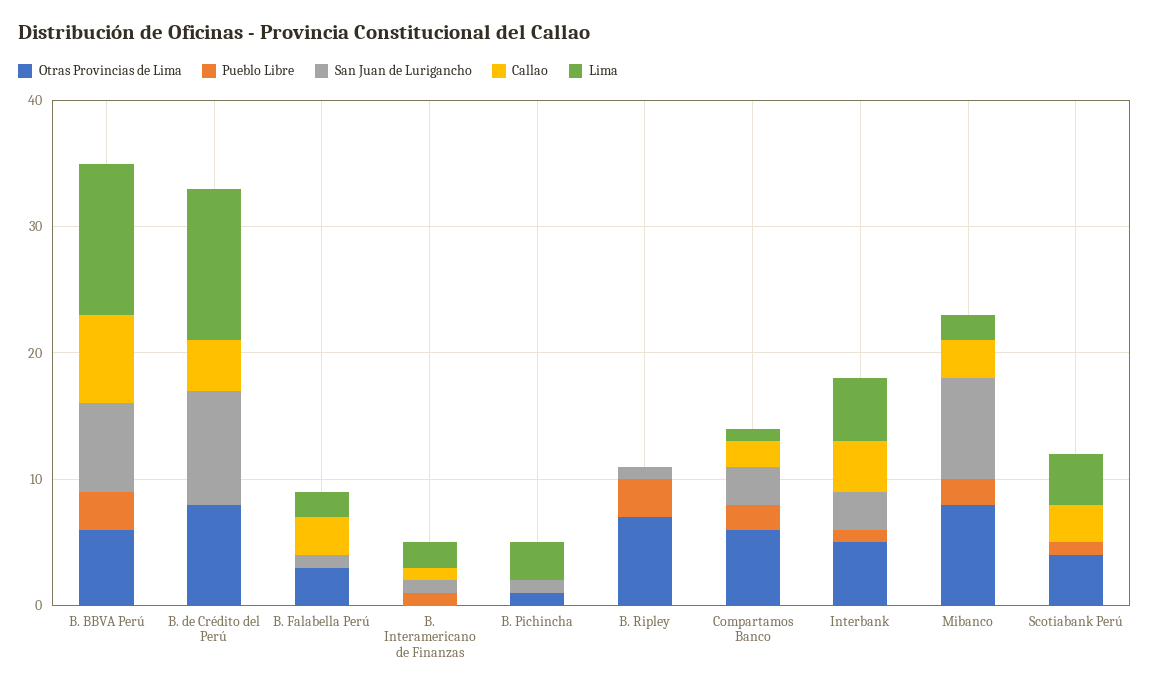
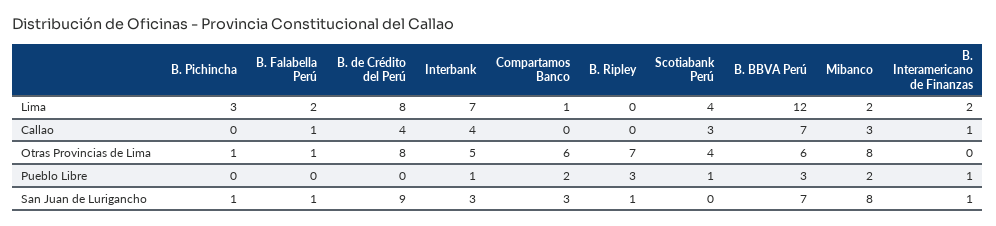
  {
    "Otras Provincias de Lima": {
      "B. BBVA Perú": 6,
      "B. de Crédito del Perú": 8,
-     "B. Falabella Perú": 3,
+     "B. Falabella Perú": 1,
      "B. Interamericano de Finanzas": 0,
      "B. Pichincha": 1,
      "B. Ripley": 7,
      "Compartamos Banco": 6,
      "Interbank": 5,
      "Mibanco": 8,
      "Scotiabank Perú": 4
    },
    "Pueblo Libre": {
      "B. BBVA Perú": 3,
      "B. de Crédito del Perú": 0,
      "B. Falabella Perú": 0,
      "B. Interamericano de Finanzas": 1,
      "B. Pichincha": 0,
      "B. Ripley": 3,
      "Compartamos Banco": 2,
      "Interbank": 1,
      "Mibanco": 2,
      "Scotiabank Perú": 1
    },
    "San Juan de Lurigancho": {
      "B. BBVA Perú": 7,
      "B. de Crédito del Perú": 9,
      "B. Falabella Perú": 1,
      "B. Interamericano de Finanzas": 1,
      "B. Pichincha": 1,
      "B. Ripley": 1,
      "Compartamos Banco": 3,
      "Interbank": 3,
      "Mibanco": 8,
      "Scotiabank Perú": 0
    },
    "Callao": {
      "B. BBVA Perú": 7,
      "B. de Crédito del Perú": 4,
-     "B. Falabella Perú": 3,
+     "B. Falabella Perú": 1,
      "B. Interamericano de Finanzas": 1,
      "B. Pichincha": 0,
      "B. Ripley": 0,
-     "Compartamos Banco": 2,
+     "Compartamos Banco": 0,
      "Interbank": 4,
      "Mibanco": 3,
      "Scotiabank Perú": 3
    },
    "Lima": {
      "B. BBVA Perú": 12,
-     "B. de Crédito del Perú": 12,
+     "B. de Crédito del Perú": 8,
      "B. Falabella Perú": 2,
      "B. Interamericano de Finanzas": 2,
      "B. Pichincha": 3,
      "B. Ripley": 0,
      "Compartamos Banco": 1,
-     "Interbank": 5,
+     "Interbank": 7,
      "Mibanco": 2,
      "Scotiabank Perú": 4
    }
  }

